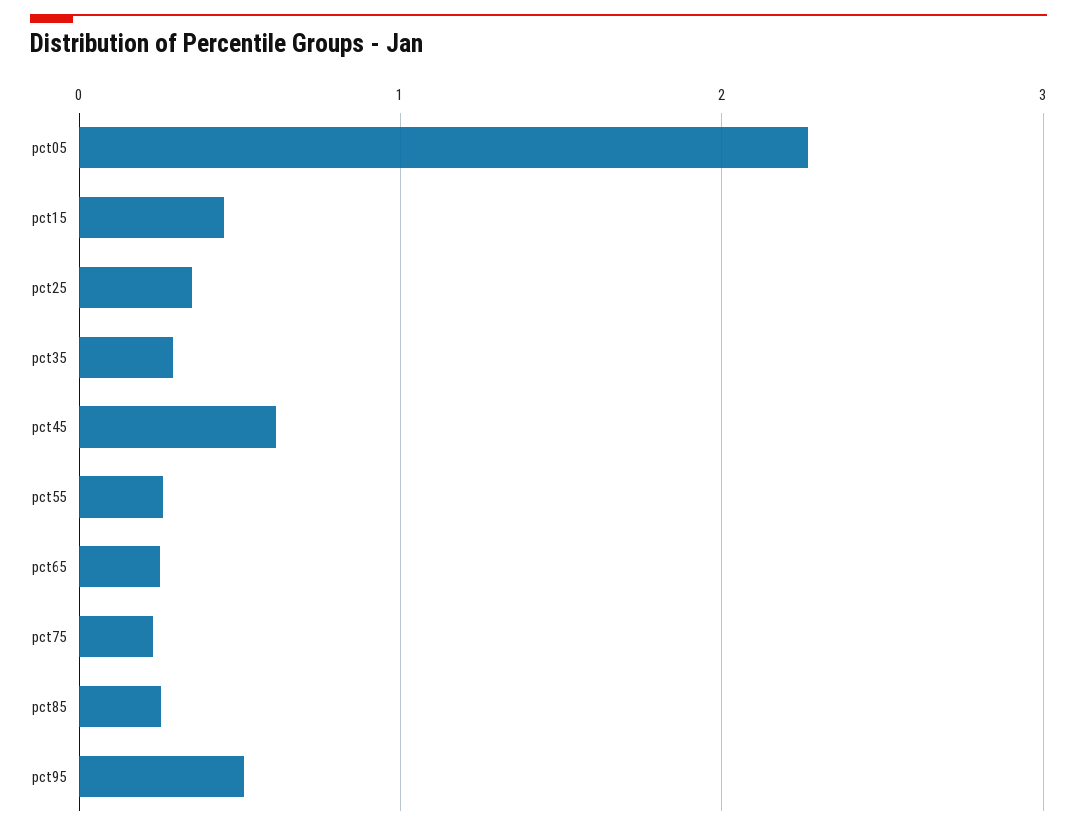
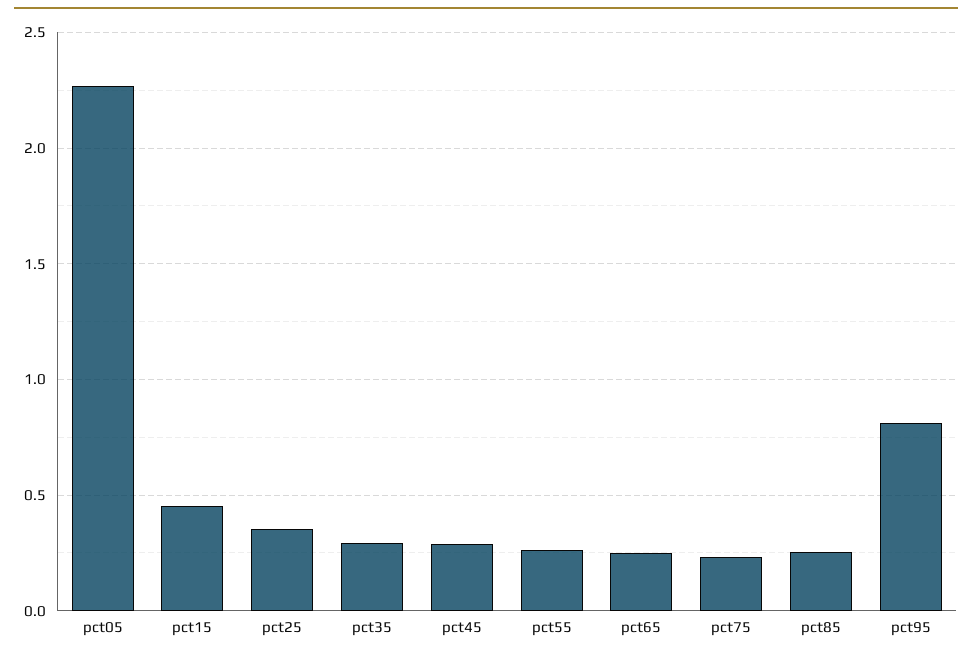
  {
    "pct05": 2.25,
    "pct15": 0.45,
    "pct25": 0.35,
    "pct35": 0.3,
-   "pct45": 0.6,
+   "pct45": 0.3,
    "pct55": 0.25,
    "pct65": 0.25,
    "pct75": 0.25,
    "pct85": 0.25,
-   "pct95": 0.5
+   "pct95": 0.8
  }

